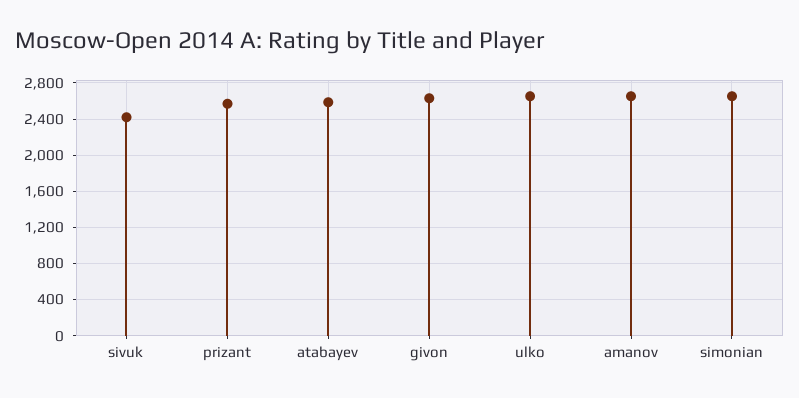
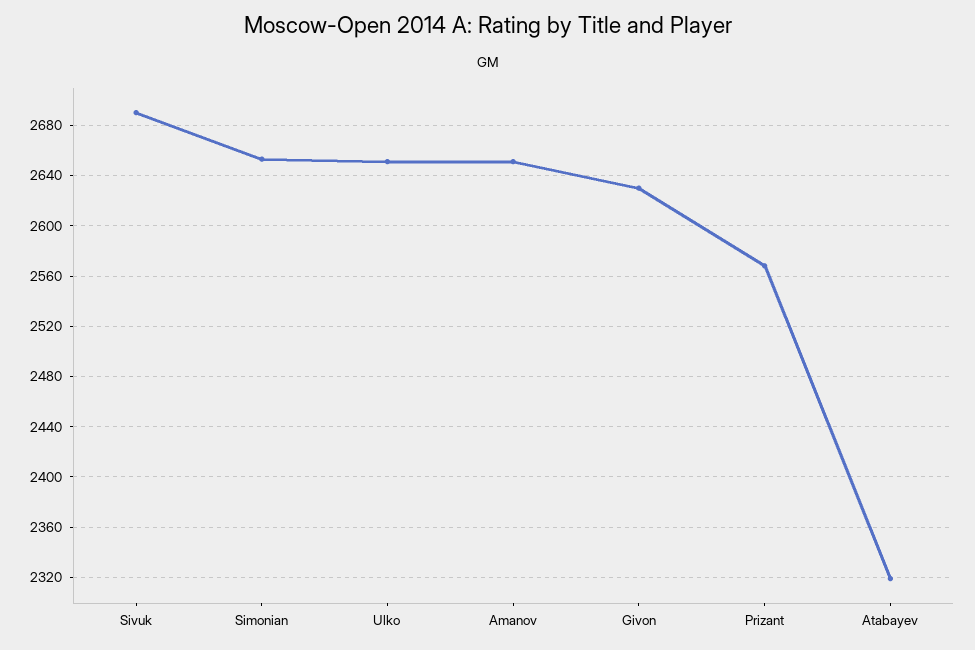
  {
-   "sivuk": 2400,
+   "sivuk": 2690,
    "prizant": 2570,
-   "atabayev": 2600,
+   "atabayev": 2320,
    "givon": 2630,
    "ulko": 2650,
    "amanov": 2650,
    "simonian": 2655
  }

